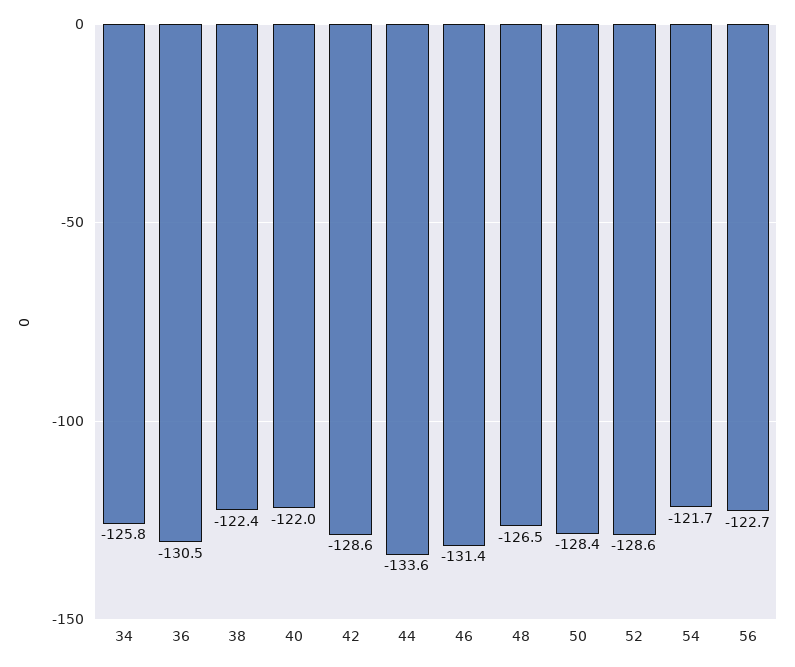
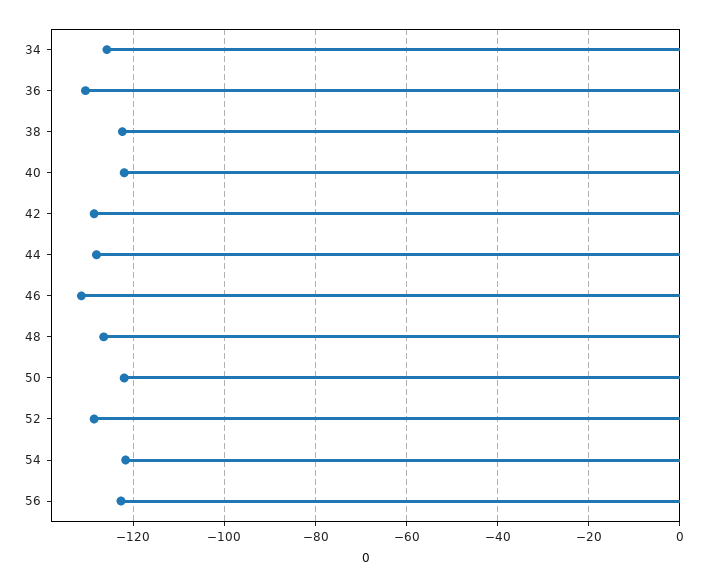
  {
    "34": -125.8,
    "36": -130.5,
    "38": -122.4,
    "40": -122,
    "42": -128.6,
-   "44": -133.6,
+   "44": -128,
    "46": -131.4,
    "48": -126.5,
-   "50": -128.4,
+   "50": -122,
    "52": -128.6,
    "54": -121.7,
    "56": -122.7
  }

